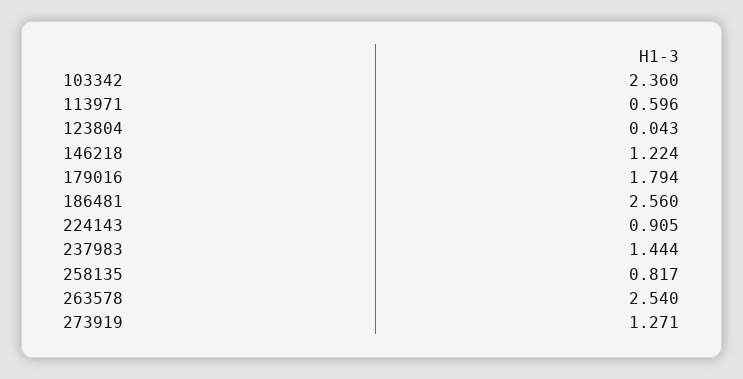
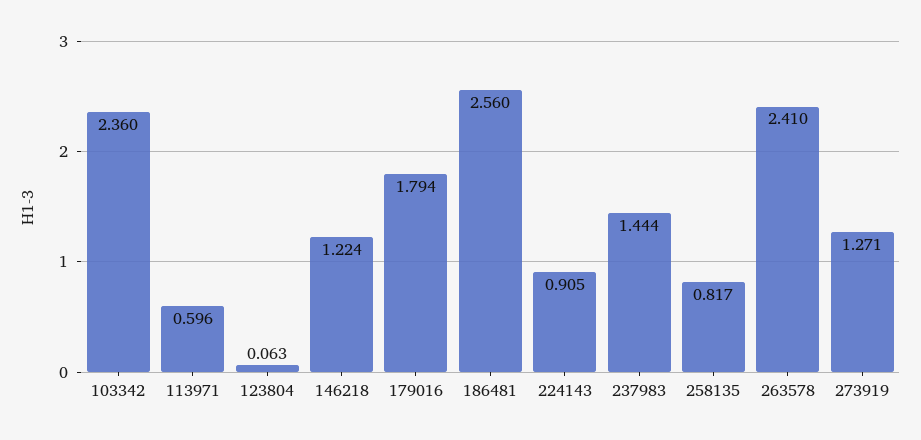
  {
    "103342": 2.36,
    "113971": 0.596,
-   "123804": 0.043,
+   "123804": 0.063,
    "146218": 1.224,
    "179016": 1.794,
    "186481": 2.56,
    "224143": 0.905,
    "237983": 1.444,
    "258135": 0.817,
-   "263578": 2.54,
+   "263578": 2.41,
    "273919": 1.271
  }

